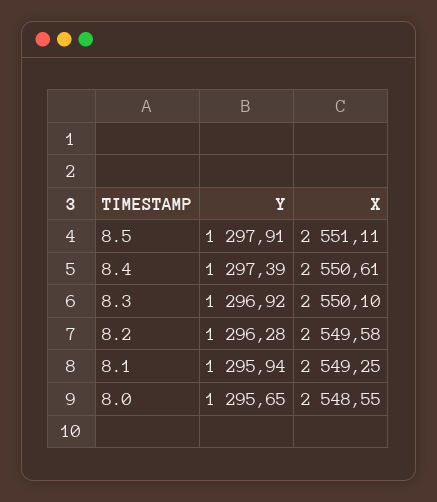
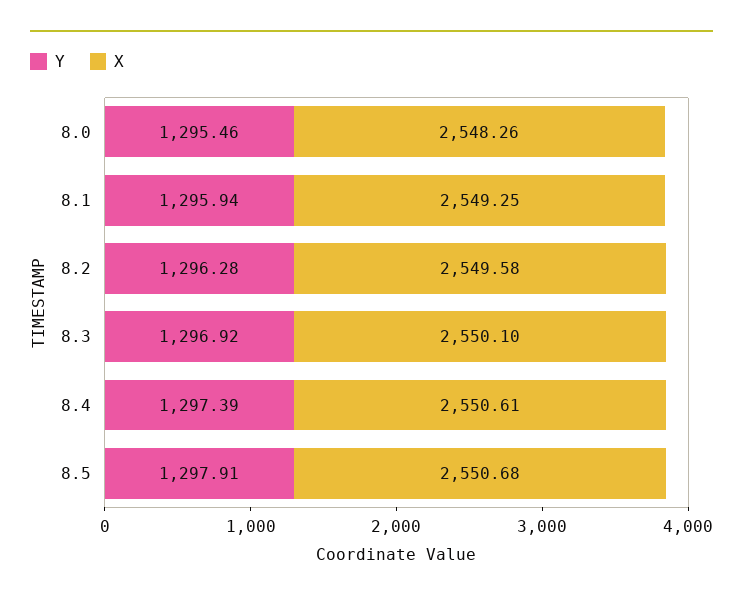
  {
    "Y": {
      "8.5": 1297.91,
      "8.4": 1297.39,
      "8.3": 1296.92,
      "8.2": 1296.28,
      "8.1": 1295.94,
-     "8.0": 1295.65
+     "8.0": 1295.46
    },
    "X": {
-     "8.5": 2551.11,
+     "8.5": 2550.68,
      "8.4": 2550.61,
      "8.3": 2550.1,
      "8.2": 2549.58,
      "8.1": 2549.25,
-     "8.0": 2548.55
+     "8.0": 2548.26
    }
  }

